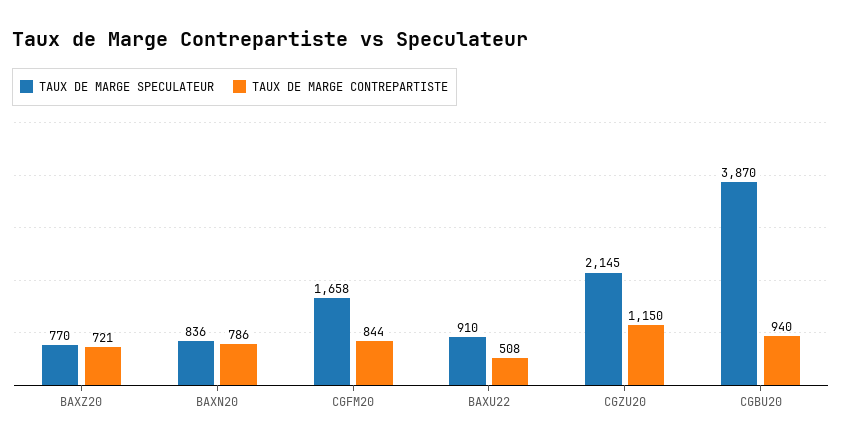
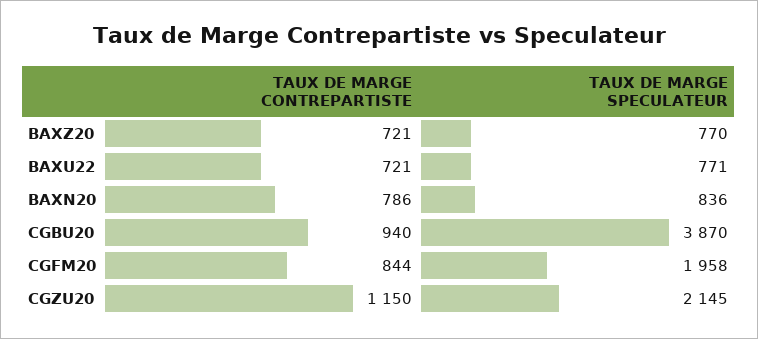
  {
    "TAUX DE MARGE SPECULATEUR": {
      "BAXZ20": 770,
      "BAXN20": 836,
-     "CGFM20": 1658,
+     "CGFM20": 1958,
-     "BAXU22": 910,
+     "BAXU22": 771,
      "CGZU20": 2145,
      "CGBU20": 3870
    },
    "TAUX DE MARGE CONTREPARTISTE": {
      "BAXZ20": 721,
      "BAXN20": 786,
      "CGFM20": 844,
-     "BAXU22": 508,
+     "BAXU22": 721,
      "CGZU20": 1150,
      "CGBU20": 940
    }
  }

